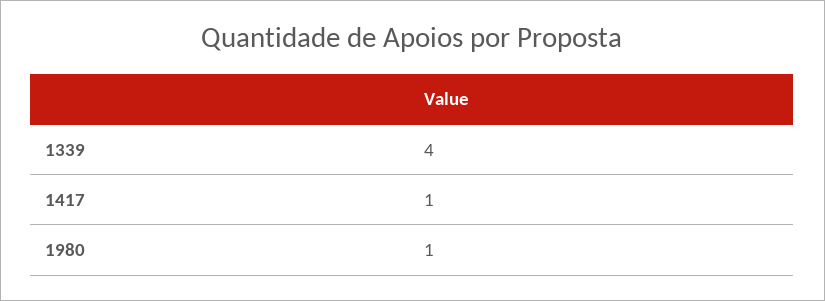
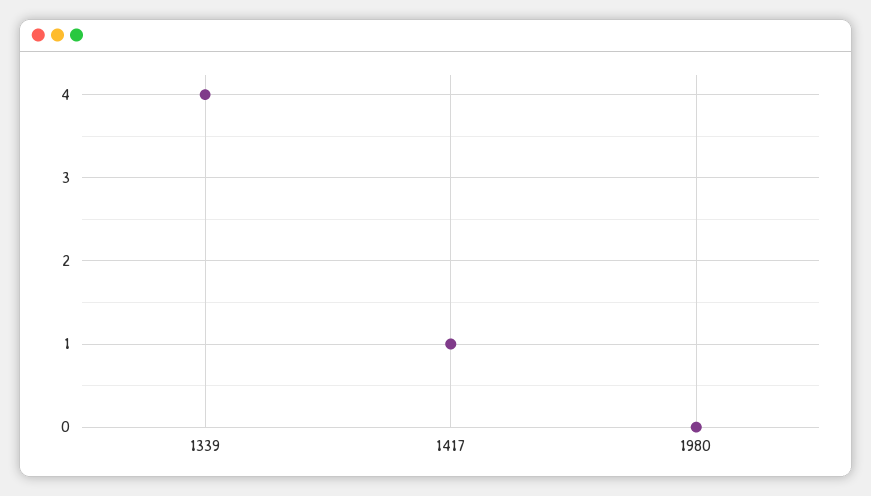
  {
    "1339": 4,
    "1417": 1,
-   "1980": 1
+   "1980": 0
  }

